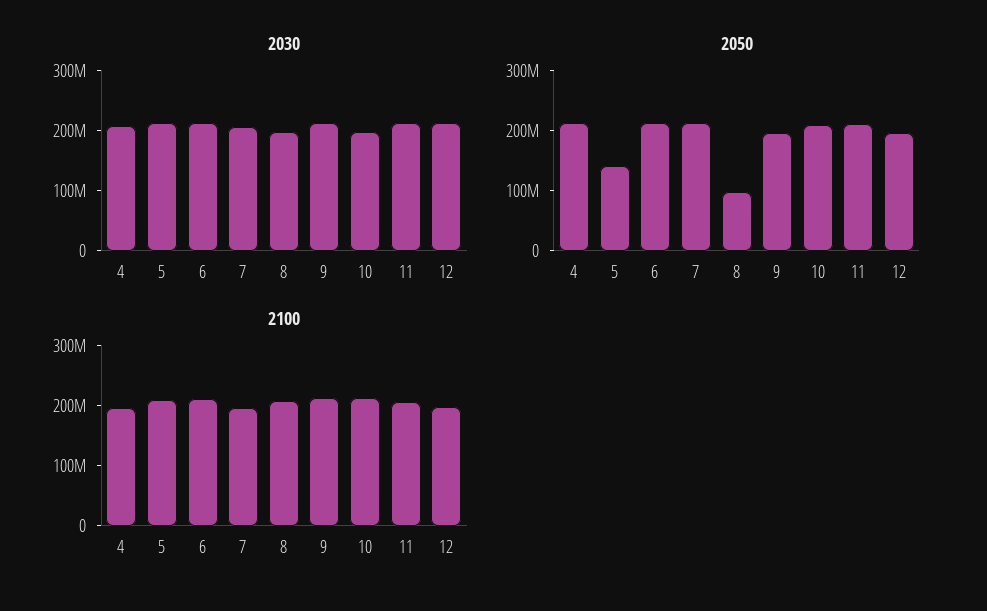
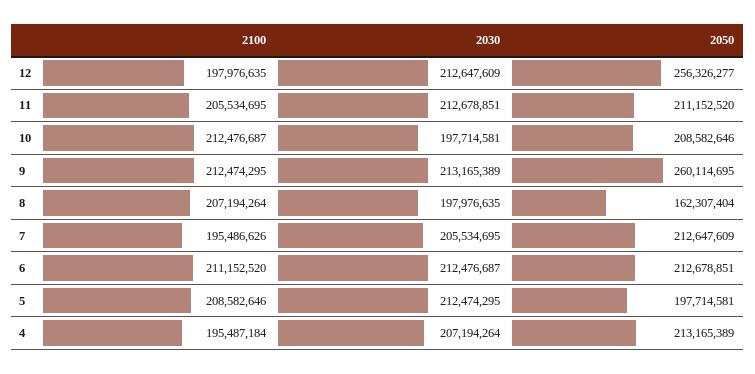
  {
    "2030": {
      "4": 207194264,
      "5": 212474295,
      "6": 212476687,
      "7": 205534695,
      "8": 197976635,
      "9": 213165389,
      "10": 197714581,
      "11": 212678851,
      "12": 212647609
    },
    "2050": {
      "4": 213165389,
-     "5": 140000000,
+     "5": 197714581,
      "6": 212678851,
      "7": 212647609,
-     "8": 100000000,
+     "8": 162307404,
-     "9": 200000000,
+     "9": 260114695,
      "10": 208582646,
      "11": 211152520,
-     "12": 200000000
+     "12": 256326277
    },
    "2100": {
      "4": 195487184,
      "5": 208582646,
      "6": 211152520,
      "7": 195486626,
      "8": 207194264,
      "9": 212474295,
      "10": 212476687,
      "11": 205534695,
      "12": 197976635
    }
  }

